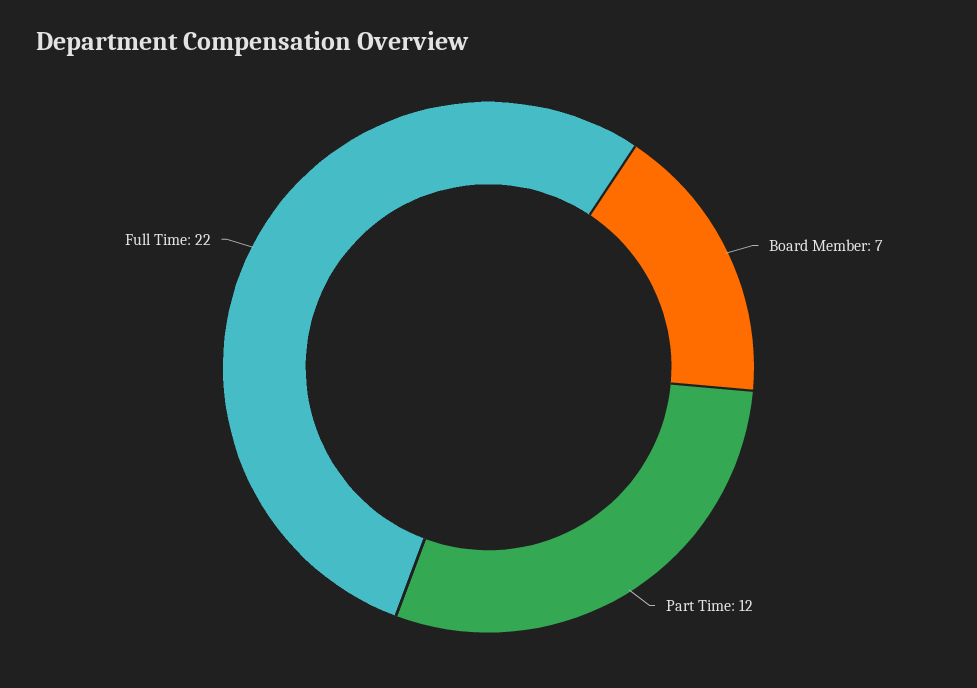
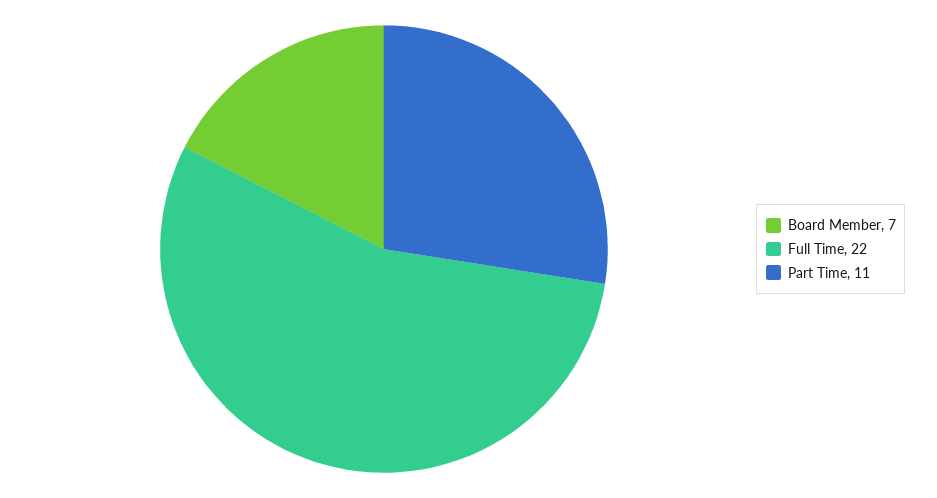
  {
    "Board Member": 7,
-   "Part Time": 12,
+   "Part Time": 11,
    "Full Time": 22
  }

